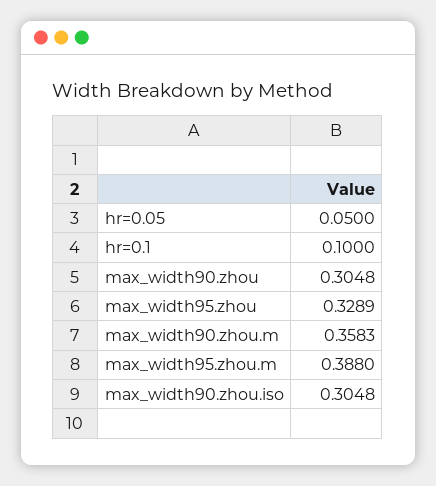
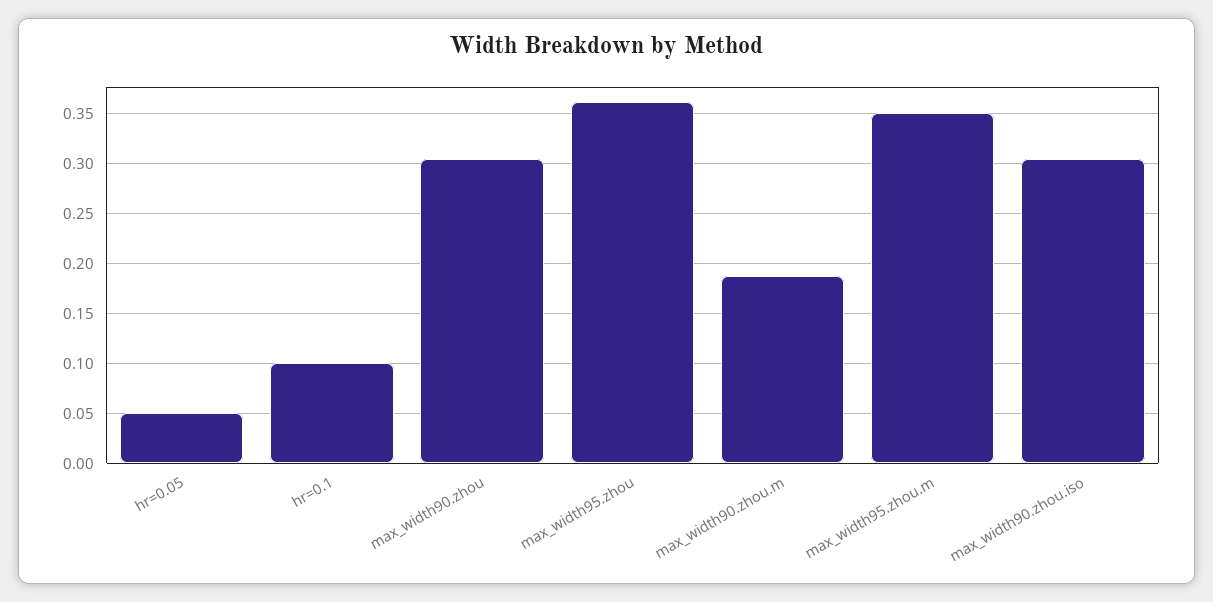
  {
    "hr=0.05": 0.05,
    "hr=0.1": 0.1,
    "max_width90.zhou": 0.3048,
-   "max_width95.zhou": 0.3289,
+   "max_width95.zhou": 0.36,
-   "max_width90.zhou.m": 0.3583,
+   "max_width90.zhou.m": 0.19,
-   "max_width95.zhou.m": 0.388,
+   "max_width95.zhou.m": 0.35,
    "max_width90.zhou.iso": 0.3048
  }

